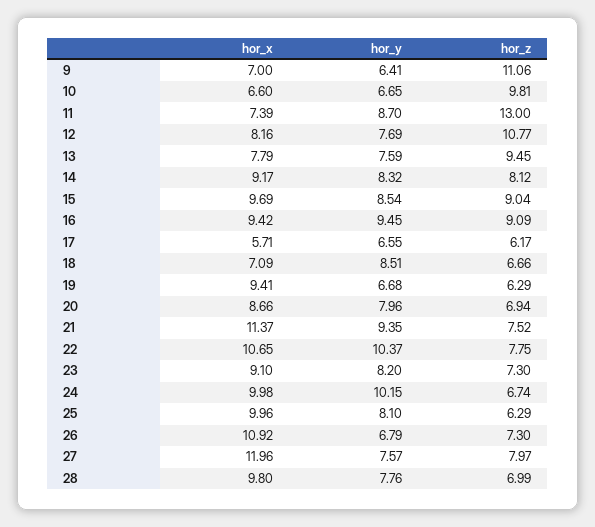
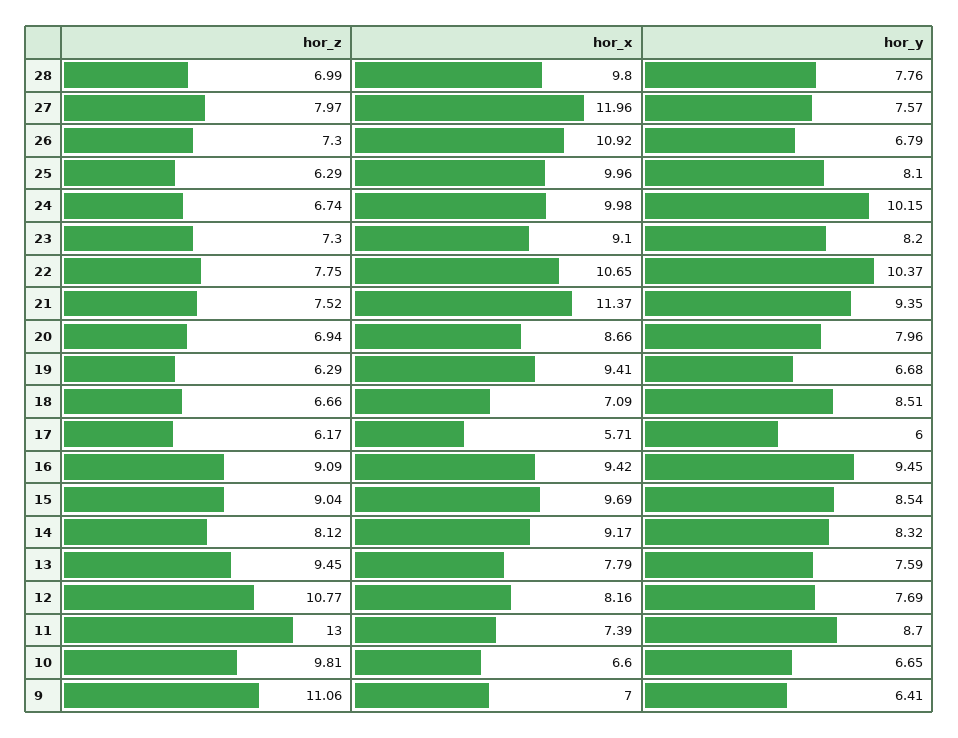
  {
    "hor_x": {
      "9": 7,
      "10": 6.6,
      "11": 7.39,
      "12": 8.16,
      "13": 7.79,
      "14": 9.17,
      "15": 9.69,
      "16": 9.42,
      "17": 5.71,
      "18": 7.09,
      "19": 9.41,
      "20": 8.66,
      "21": 11.37,
      "22": 10.65,
      "23": 9.1,
      "24": 9.98,
      "25": 9.96,
      "26": 10.92,
      "27": 11.96,
      "28": 9.8
    },
    "hor_y": {
      "9": 6.41,
      "10": 6.65,
      "11": 8.7,
      "12": 7.69,
      "13": 7.59,
      "14": 8.32,
      "15": 8.54,
      "16": 9.45,
-     "17": 6.55,
+     "17": 6,
      "18": 8.51,
      "19": 6.68,
      "20": 7.96,
      "21": 9.35,
      "22": 10.37,
      "23": 8.2,
      "24": 10.15,
      "25": 8.1,
      "26": 6.79,
      "27": 7.57,
      "28": 7.76
    },
    "hor_z": {
      "9": 11.06,
      "10": 9.81,
      "11": 13,
      "12": 10.77,
      "13": 9.45,
      "14": 8.12,
      "15": 9.04,
      "16": 9.09,
      "17": 6.17,
      "18": 6.66,
      "19": 6.29,
      "20": 6.94,
      "21": 7.52,
      "22": 7.75,
      "23": 7.3,
      "24": 6.74,
      "25": 6.29,
      "26": 7.3,
      "27": 7.97,
      "28": 6.99
    }
  }

